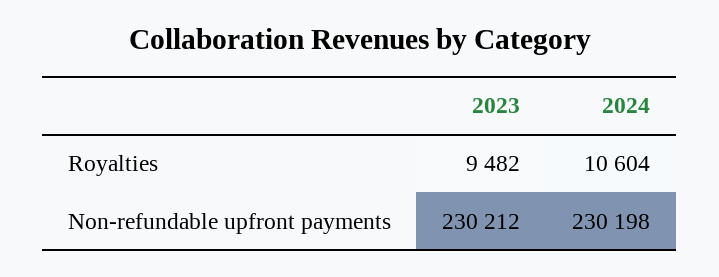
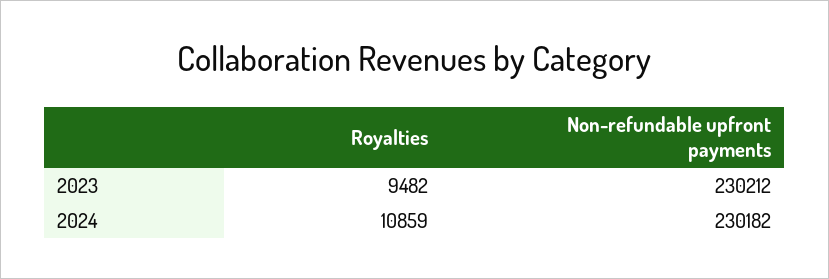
  {
    "2023": {
      "Royalties": 9482,
      "Non-refundable upfront payments": 230212
    },
    "2024": {
-     "Royalties": 10604,
+     "Royalties": 10859,
-     "Non-refundable upfront payments": 230198
+     "Non-refundable upfront payments": 230182
    }
  }

